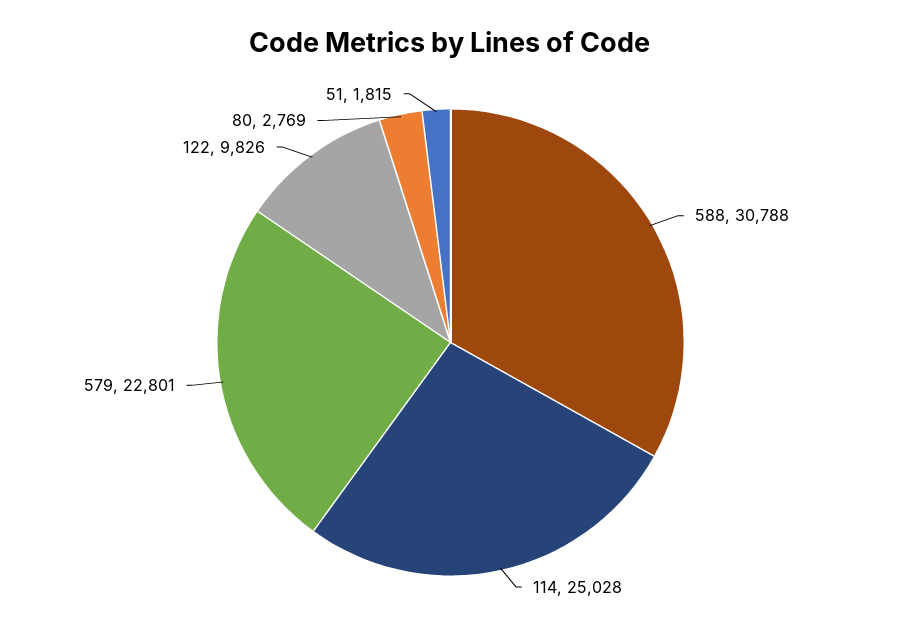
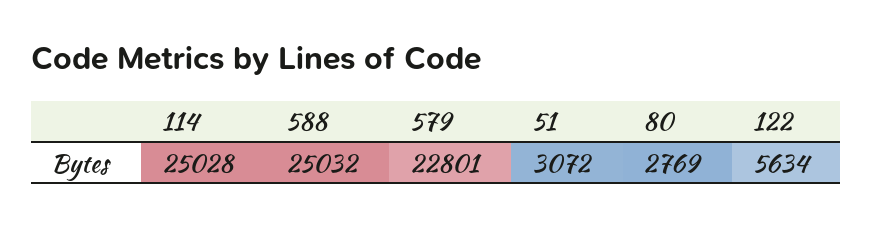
  {
-   "588": 30788,
+   "588": 25032,
    "114": 25028,
    "579": 22801,
-   "122": 9826,
+   "122": 5634,
    "80": 2769,
-   "51": 1815
+   "51": 3072
  }

